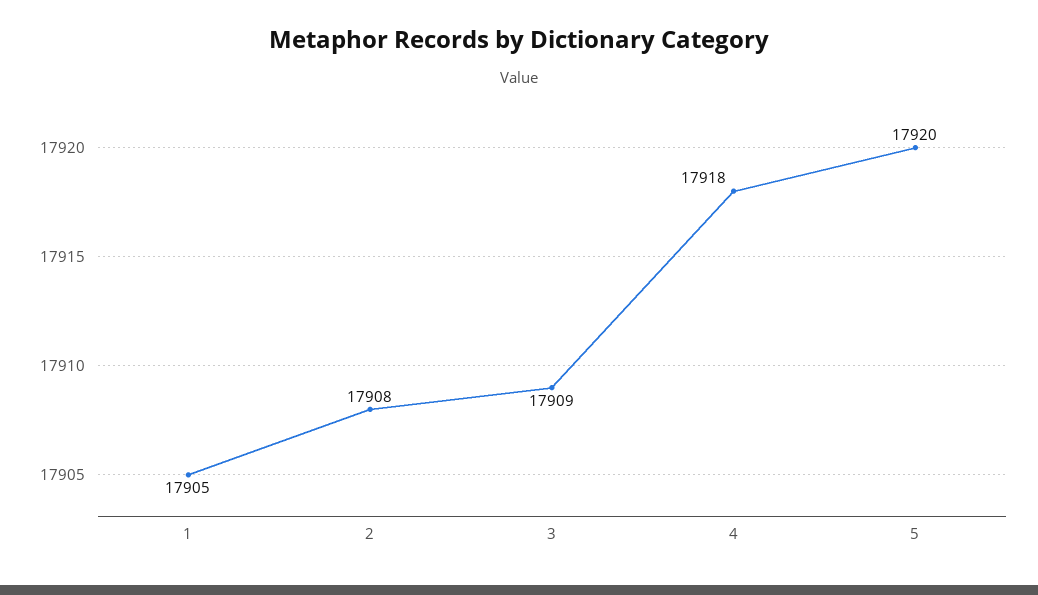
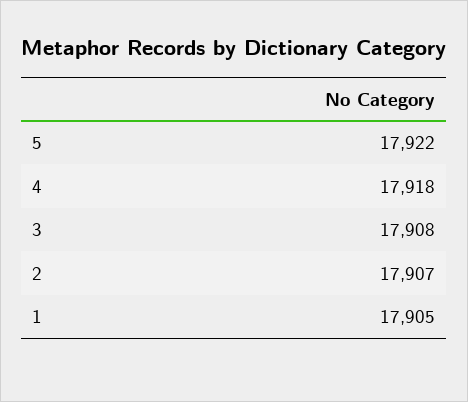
  {
    "1": 17905,
-   "2": 17908,
+   "2": 17907,
-   "3": 17909,
+   "3": 17908,
    "4": 17918,
-   "5": 17920
+   "5": 17922
  }

